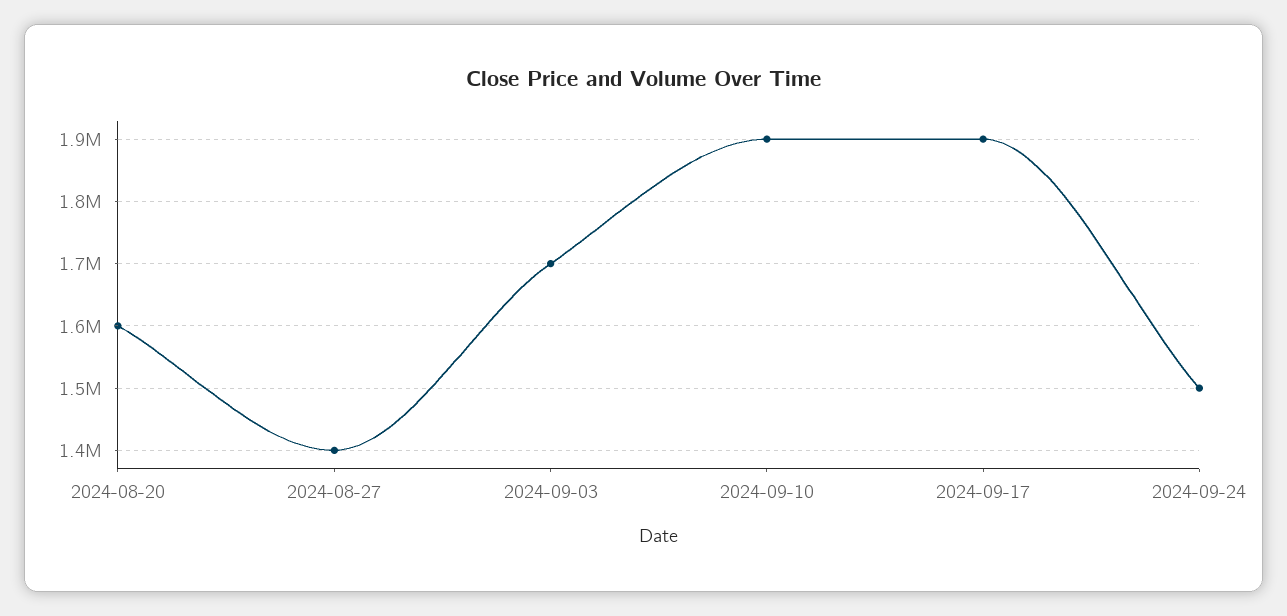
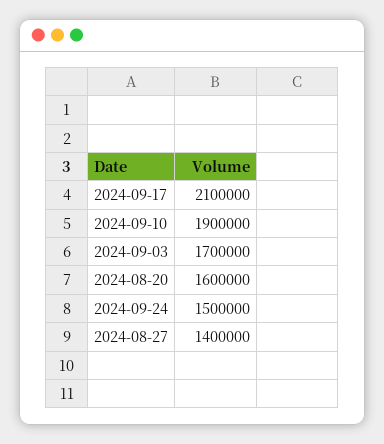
  {
    "2024-08-20": 1600000,
    "2024-08-27": 1400000,
    "2024-09-03": 1700000,
    "2024-09-10": 1900000,
-   "2024-09-17": 1900000,
+   "2024-09-17": 2100000,
    "2024-09-24": 1500000
  }

